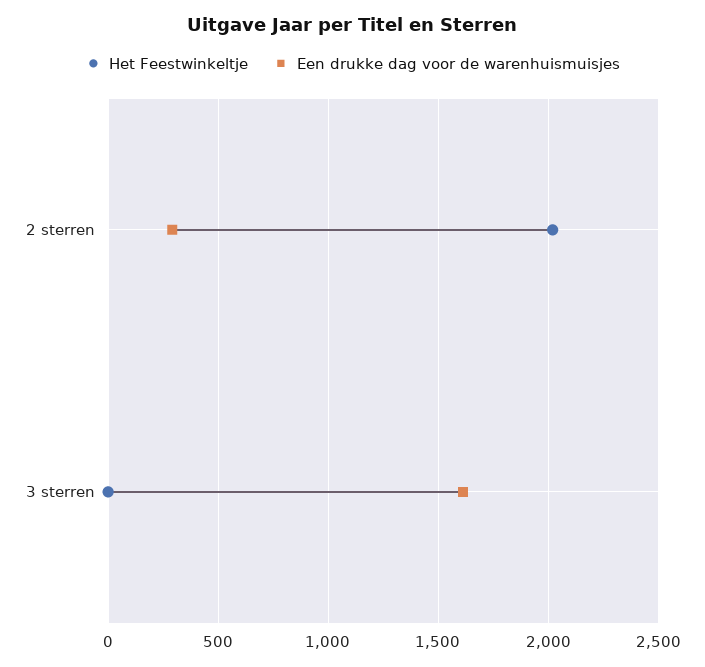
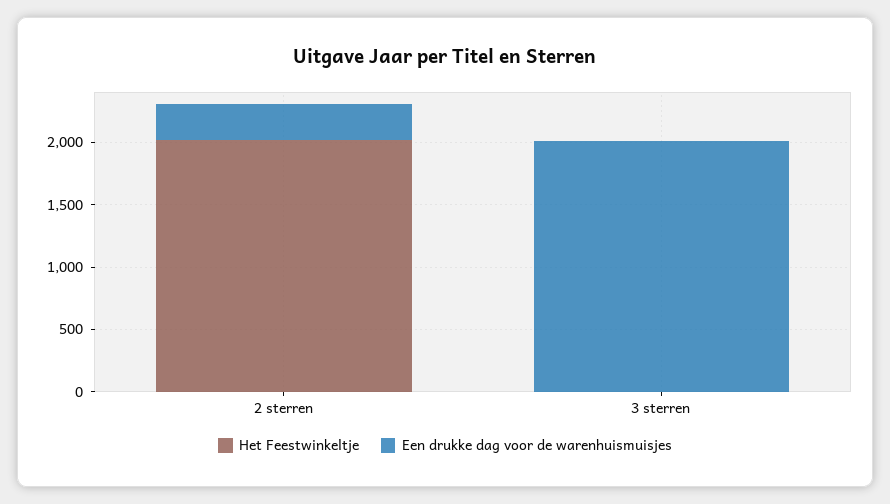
  {
    "Het Feestwinkeltje": {
      "2 sterren": 2000,
      "3 sterren": 0
    },
    "Een drukke dag voor de warenhuismuisjes": {
      "2 sterren": 300,
-     "3 sterren": 1600
+     "3 sterren": 2000
    }
  }

